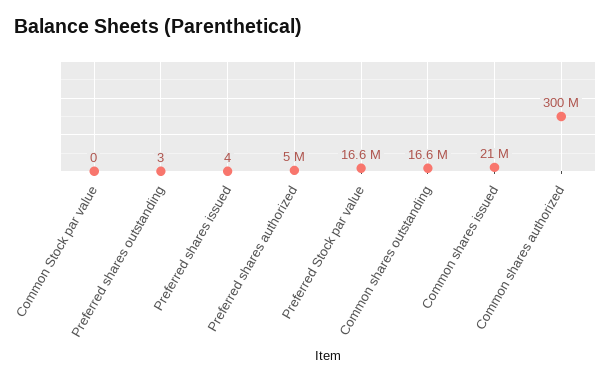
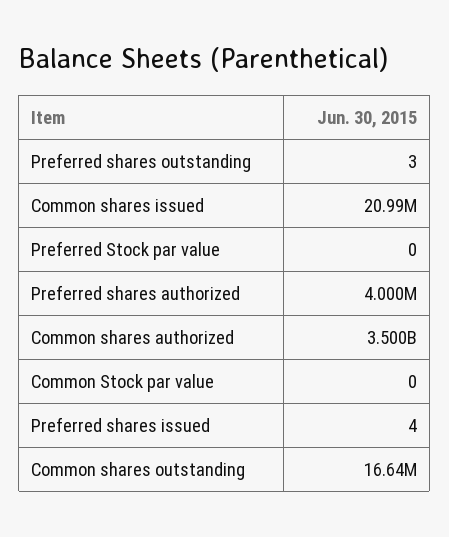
  {
    "Common Stock par value": 0,
    "Preferred shares outstanding": 3,
    "Preferred shares issued": 4,
-   "Preferred shares authorized": 5000000,
+   "Preferred shares authorized": 4000000,
-   "Preferred Stock par value": 16600000,
+   "Preferred Stock par value": 0,
    "Common shares outstanding": 16640000,
    "Common shares issued": 20990000,
-   "Common shares authorized": 300000000
+   "Common shares authorized": 3500000000
  }

